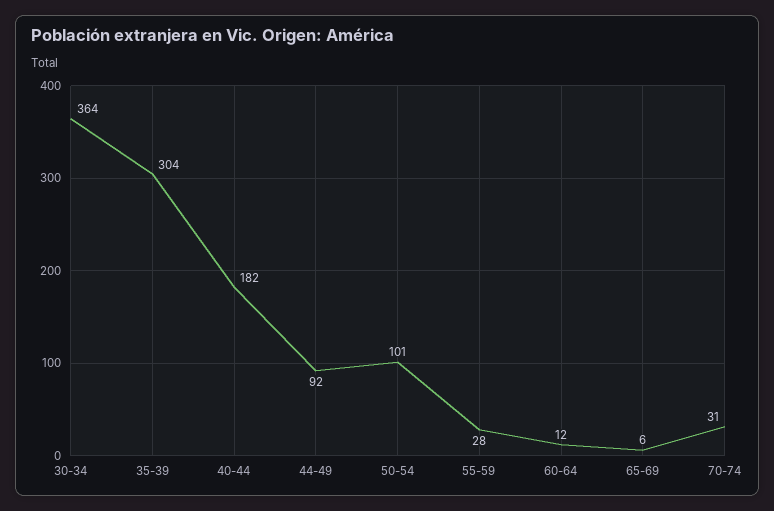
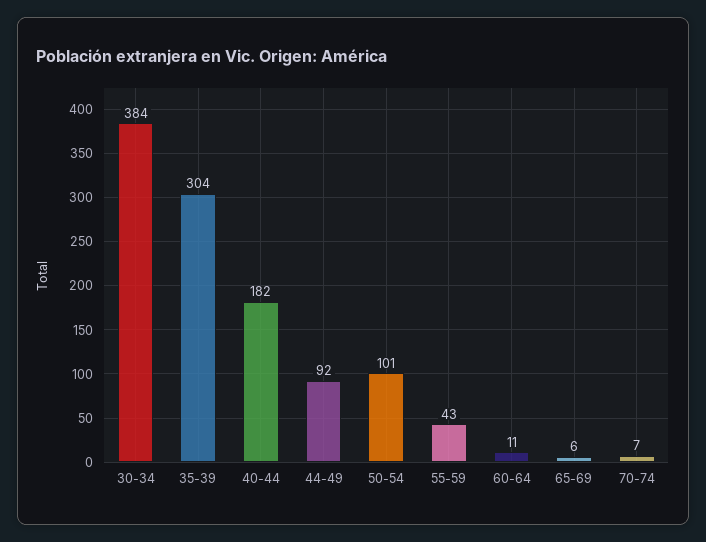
  {
-   "30-34": 364,
+   "30-34": 384,
    "35-39": 304,
    "40-44": 182,
    "44-49": 92,
    "50-54": 101,
-   "55-59": 28,
+   "55-59": 43,
-   "60-64": 12,
+   "60-64": 11,
    "65-69": 6,
-   "70-74": 31
+   "70-74": 7
  }

